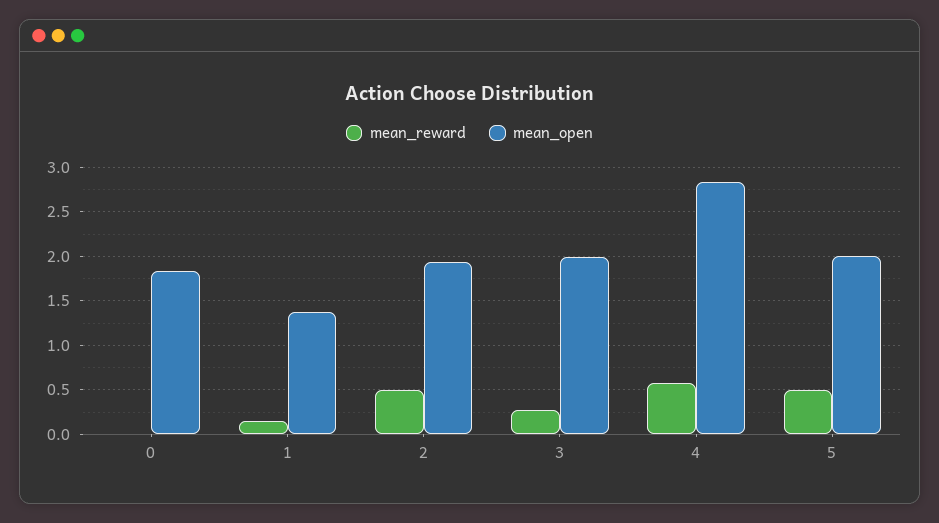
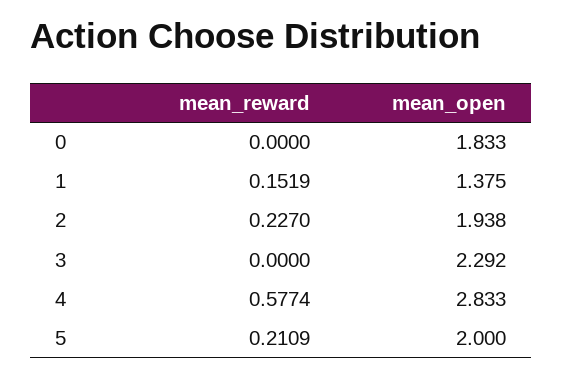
  {
    "mean_reward": {
      "0": 0,
      "1": 0.1519,
-     "2": 0.5,
+     "2": 0.227,
-     "3": 0.3,
+     "3": 0,
      "4": 0.5774,
-     "5": 0.5
+     "5": 0.2109
    },
    "mean_open": {
      "0": 1.833,
      "1": 1.375,
      "2": 1.938,
-     "3": 2,
+     "3": 2.292,
      "4": 2.833,
      "5": 2
    }
  }

